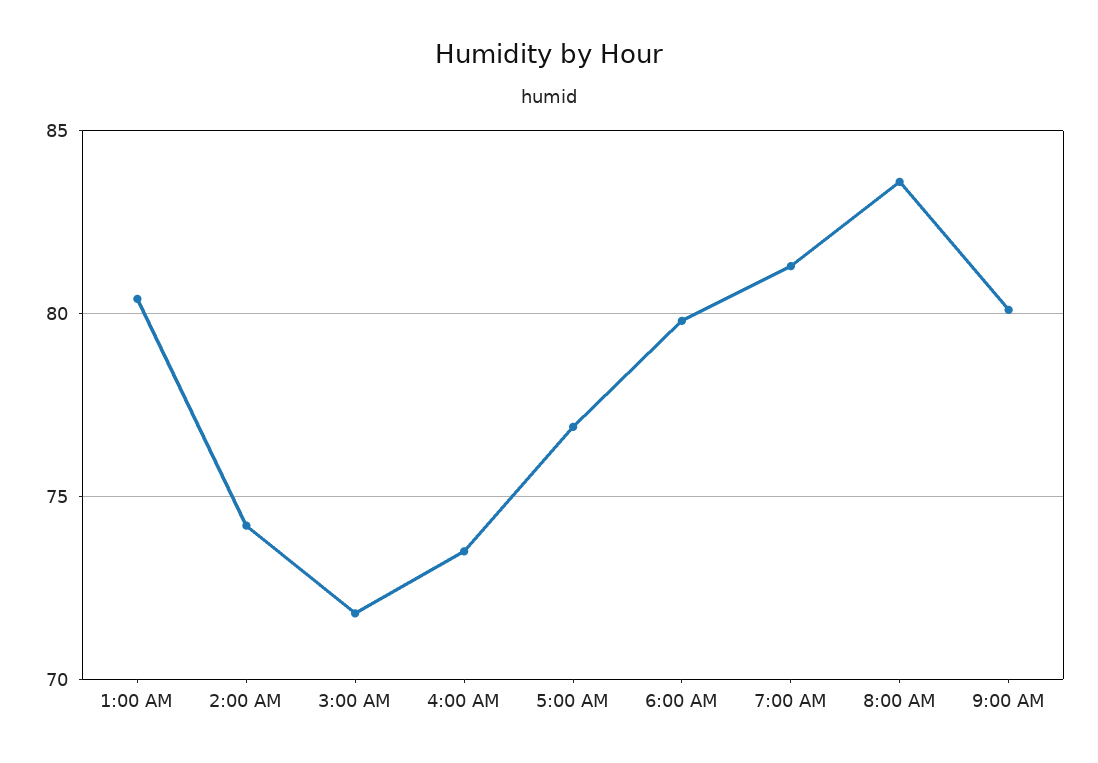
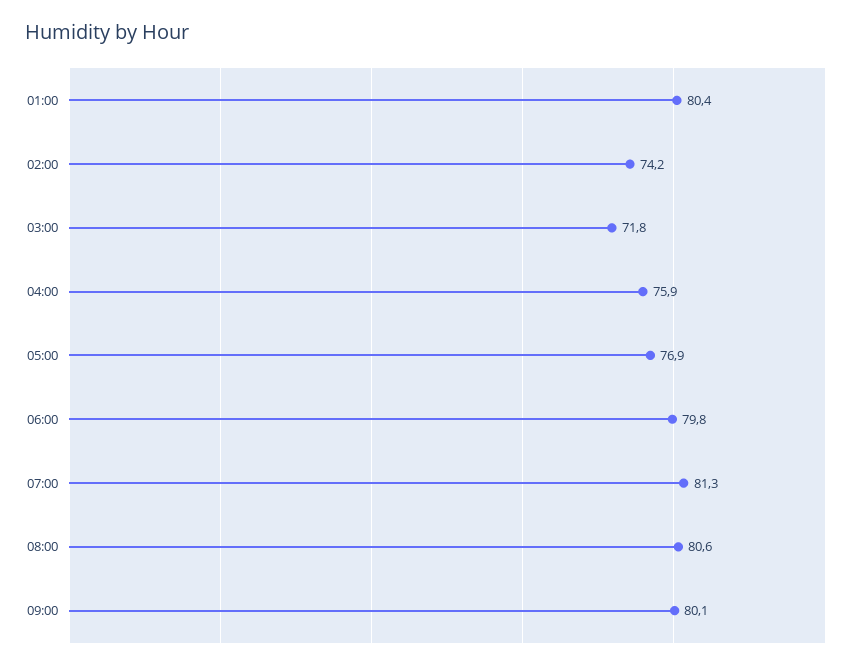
  {
    "1:00 AM": 80.4,
    "2:00 AM": 74.2,
    "3:00 AM": 71.8,
-   "4:00 AM": 73.5,
+   "4:00 AM": 75.9,
    "5:00 AM": 76.9,
    "6:00 AM": 79.8,
    "7:00 AM": 81.3,
-   "8:00 AM": 83.5,
+   "8:00 AM": 80.6,
    "9:00 AM": 80.1
  }

